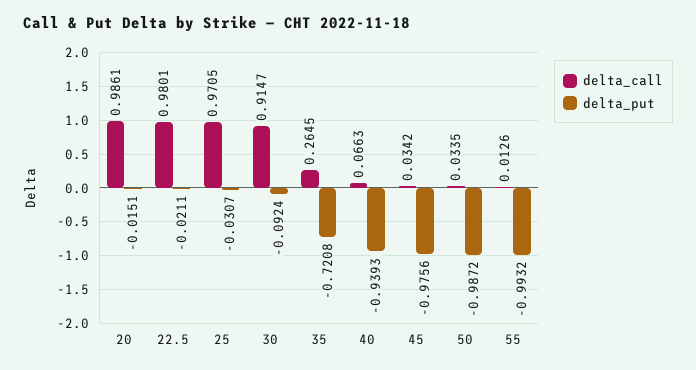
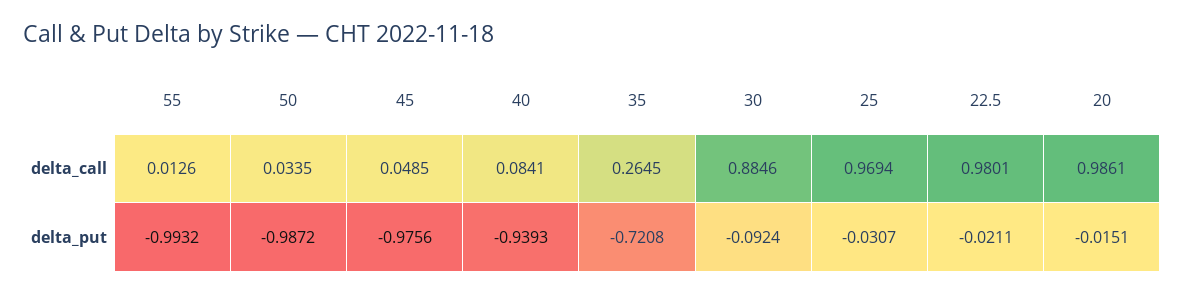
  {
    "delta_call": {
      "20": 0.9861,
      "22.5": 0.9801,
-     "25": 0.9705,
+     "25": 0.9694,
-     "30": 0.9147,
+     "30": 0.8846,
      "35": 0.2645,
-     "40": 0.0663,
+     "40": 0.0841,
-     "45": 0.0342,
+     "45": 0.0485,
      "50": 0.0335,
      "55": 0.0126
    },
    "delta_put": {
      "20": -0.0151,
      "22.5": -0.0211,
      "25": -0.0307,
      "30": -0.0924,
      "35": -0.7208,
      "40": -0.9393,
      "45": -0.9756,
      "50": -0.9872,
      "55": -0.9932
    }
  }

